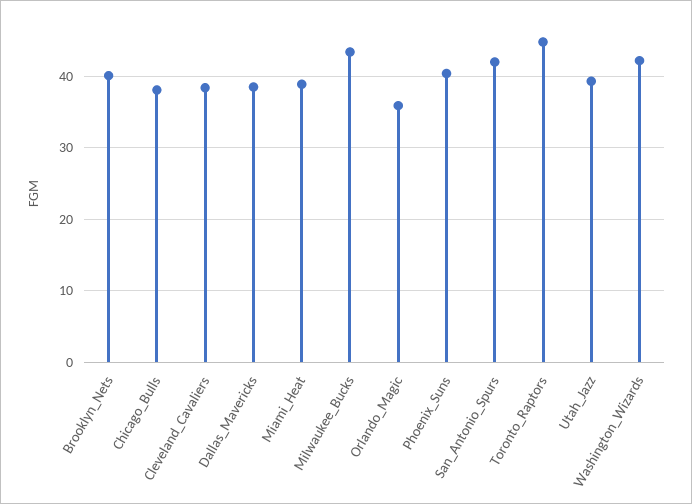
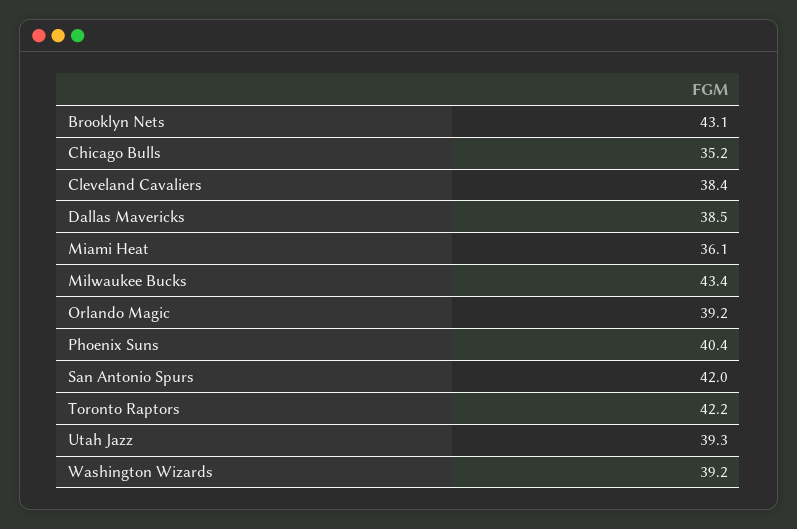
  {
-   "Brooklyn_Nets": 40,
+   "Brooklyn_Nets": 43.1,
-   "Chicago_Bulls": 38,
+   "Chicago_Bulls": 35.2,
    "Cleveland_Cavaliers": 38.4,
    "Dallas_Mavericks": 38.5,
-   "Miami_Heat": 39,
+   "Miami_Heat": 36.1,
    "Milwaukee_Bucks": 43.4,
-   "Orlando_Magic": 36,
+   "Orlando_Magic": 39.2,
    "Phoenix_Suns": 40.4,
    "San_Antonio_Spurs": 42,
-   "Toronto_Raptors": 45,
+   "Toronto_Raptors": 42.2,
    "Utah_Jazz": 39.3,
-   "Washington_Wizards": 42
+   "Washington_Wizards": 39.2
  }

